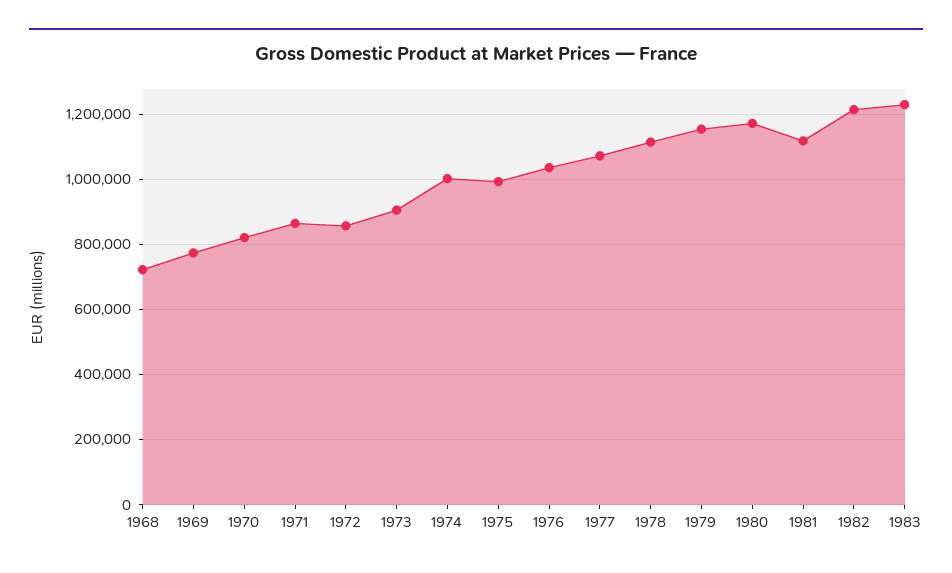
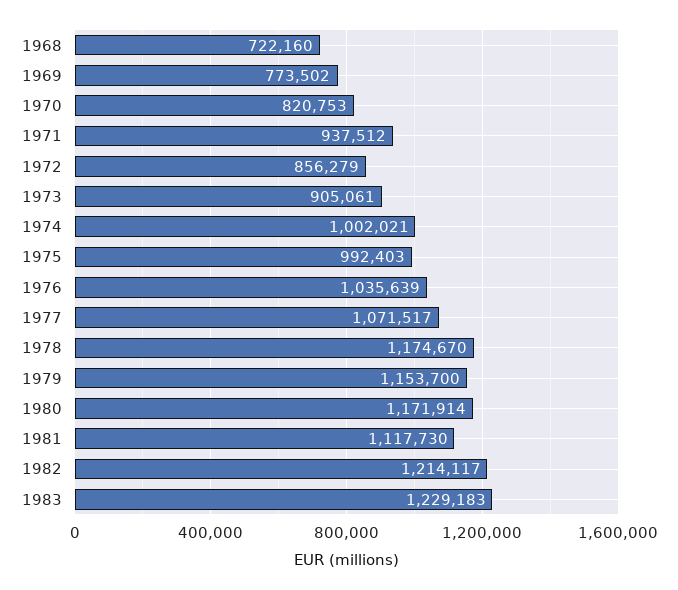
  {
    "1968": 722160,
    "1969": 773502,
    "1970": 820753,
-   "1971": 860000,
+   "1971": 937512,
    "1972": 856279,
    "1973": 905061,
    "1974": 1002021,
    "1975": 992403,
    "1976": 1035639,
    "1977": 1071517,
-   "1978": 1120000,
+   "1978": 1174670,
    "1979": 1153700,
    "1980": 1171914,
    "1981": 1117730,
    "1982": 1214117,
    "1983": 1229183
  }

